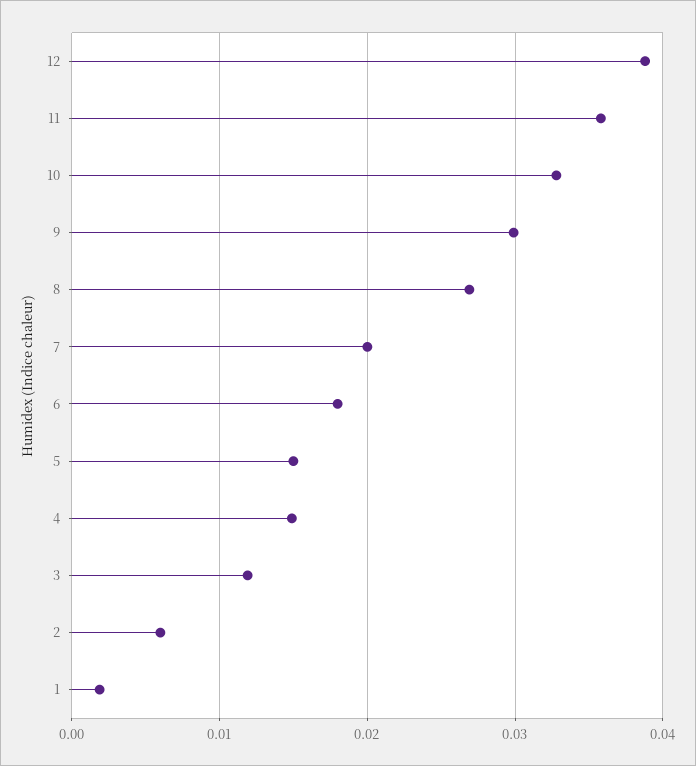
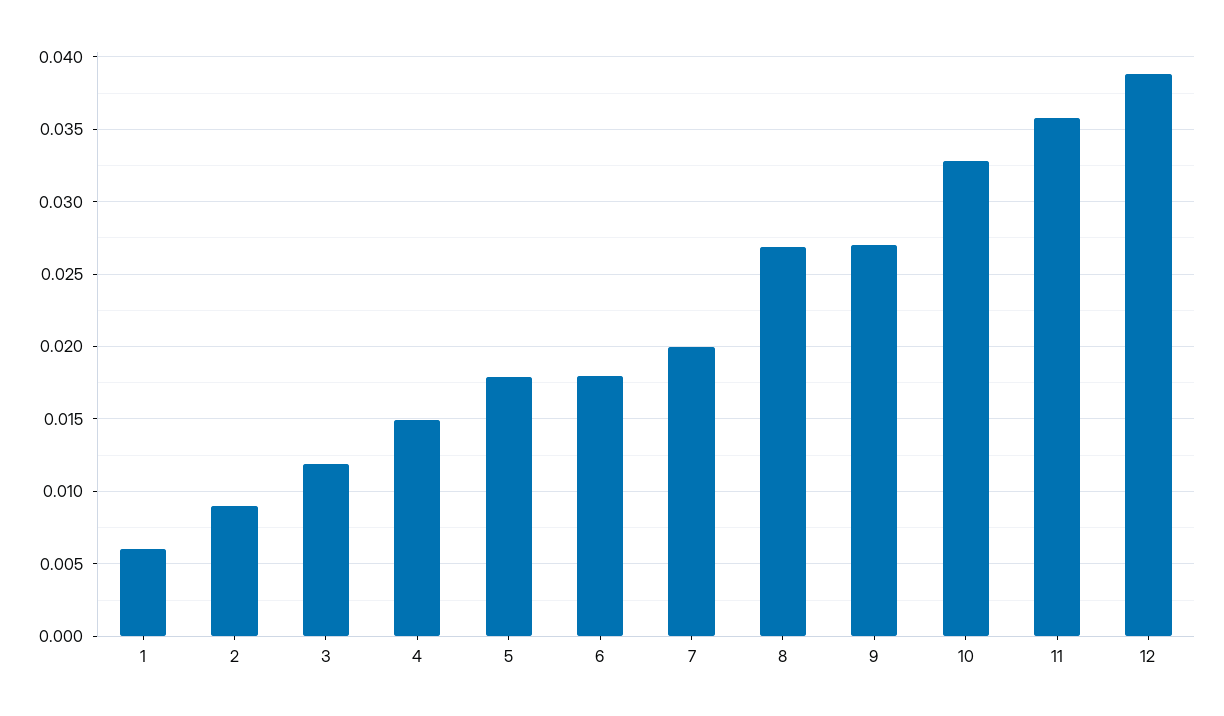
  {
    "12": 0.039,
    "11": 0.036,
    "10": 0.033,
-   "9": 0.03,
+   "9": 0.027,
    "8": 0.027,
    "7": 0.02,
    "6": 0.018,
-   "5": 0.015,
+   "5": 0.018,
    "4": 0.015,
    "3": 0.012,
-   "2": 0.006,
+   "2": 0.009,
-   "1": 0.002
+   "1": 0.006
  }

